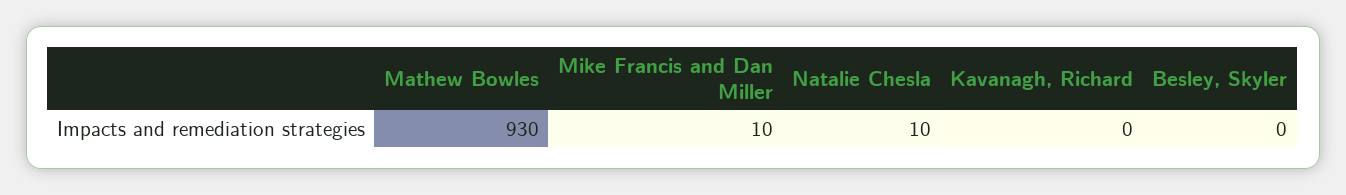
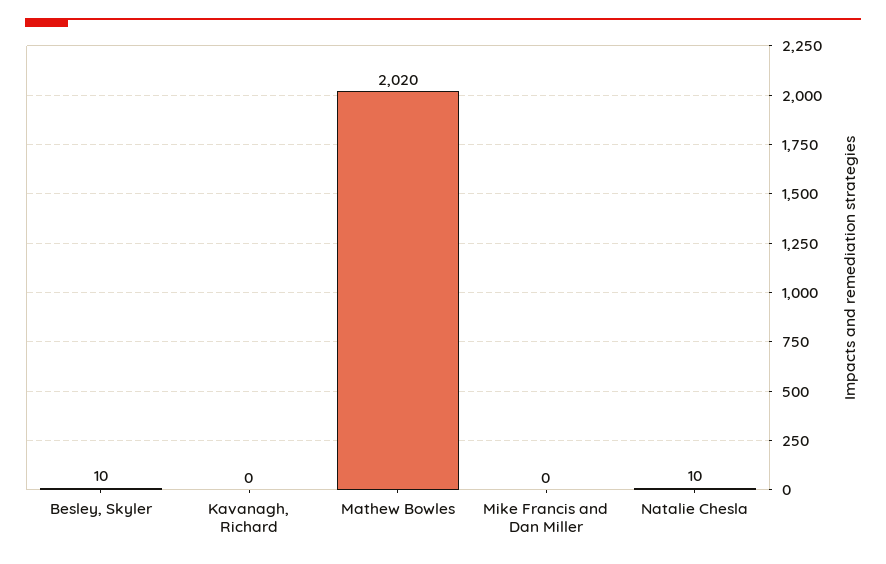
  {
-   "Mathew Bowles": 930,
+   "Mathew Bowles": 2020,
-   "Mike Francis and Dan Miller": 10,
+   "Mike Francis and Dan Miller": 0,
    "Natalie Chesla": 10,
    "Kavanagh, Richard": 0,
-   "Besley, Skyler": 0
+   "Besley, Skyler": 10
  }

